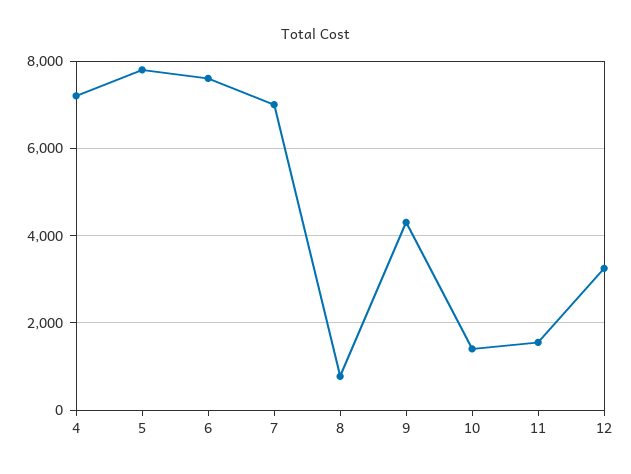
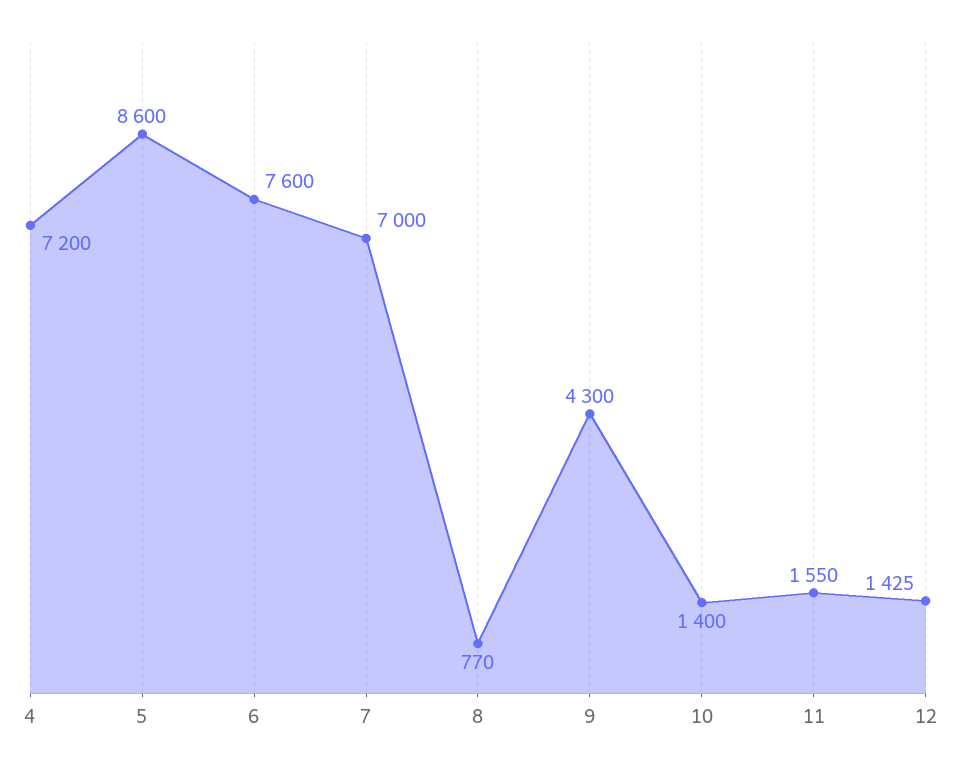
  {
    "4": 7200,
-   "5": 7800,
+   "5": 8600,
    "6": 7600,
    "7": 7000,
    "8": 770,
    "9": 4300,
    "10": 1400,
    "11": 1550,
-   "12": 3200
+   "12": 1425
  }

